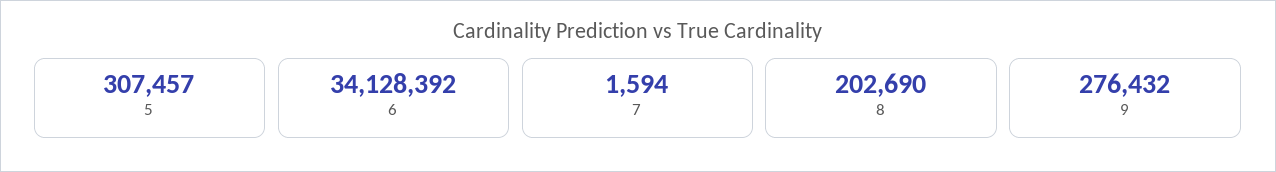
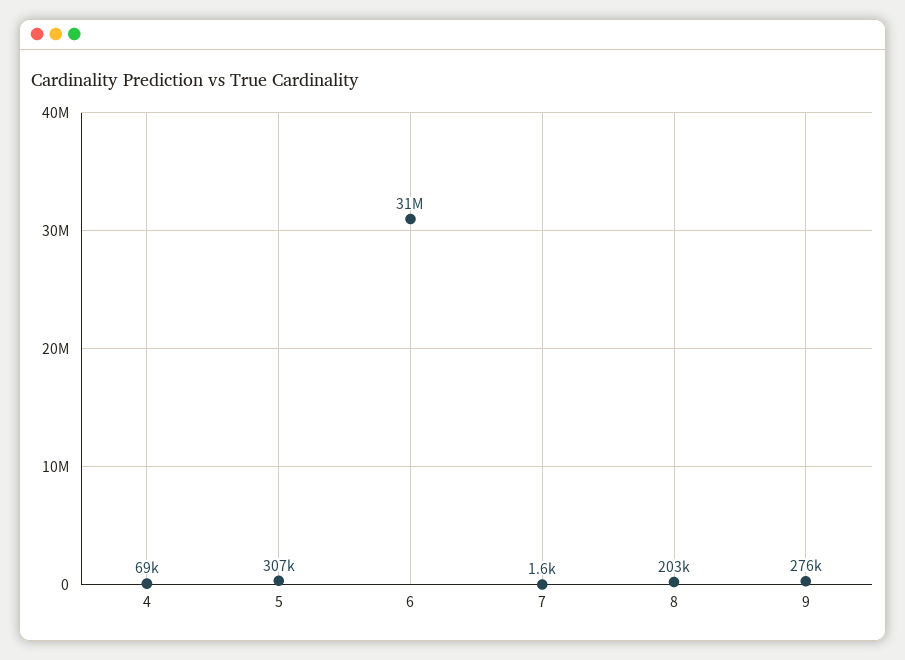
  {
    "5": 307457,
-   "6": 34128392,
+   "6": 31000000,
    "7": 1594,
    "8": 202690,
-   "9": 276432
+   "9": 276432,
+   "4": 69000
  }

